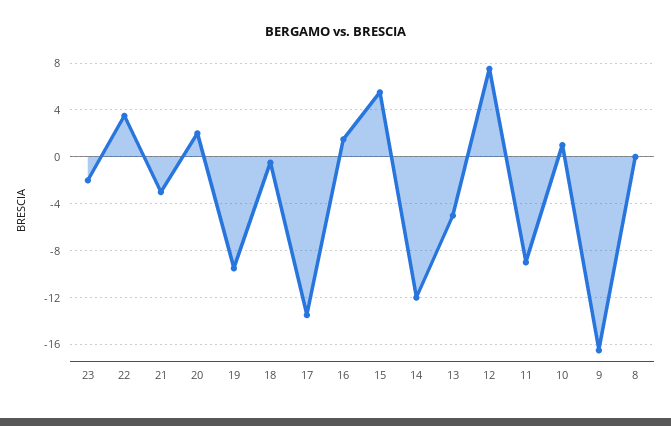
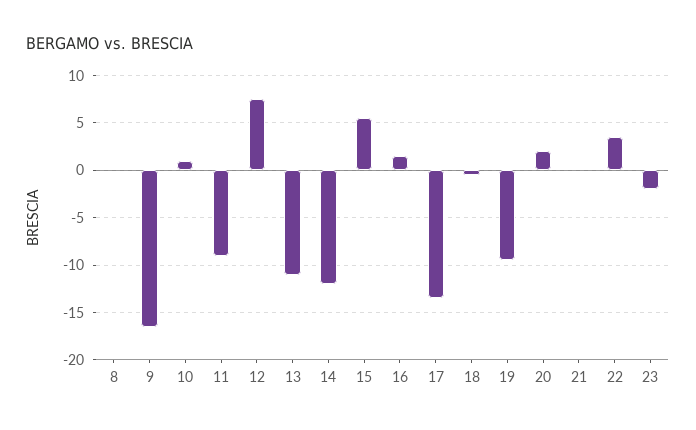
  {
    "23": -2,
    "22": 4,
-   "21": -3,
+   "21": 0,
    "20": 2,
    "19": -10,
    "18": -1,
    "17": -14,
    "16": 2,
    "15": 6,
    "14": -12,
-   "13": -5,
+   "13": -11,
    "12": 8,
    "11": -9,
    "10": 1,
    "9": -17,
    "8": 0
  }

